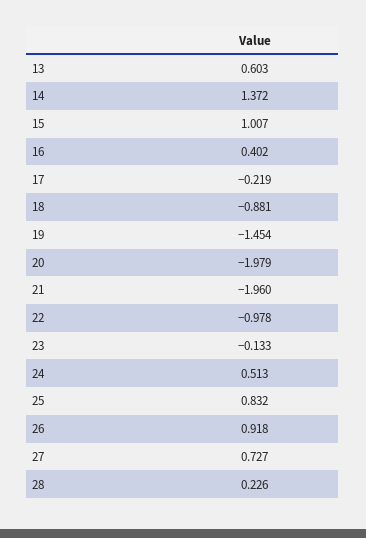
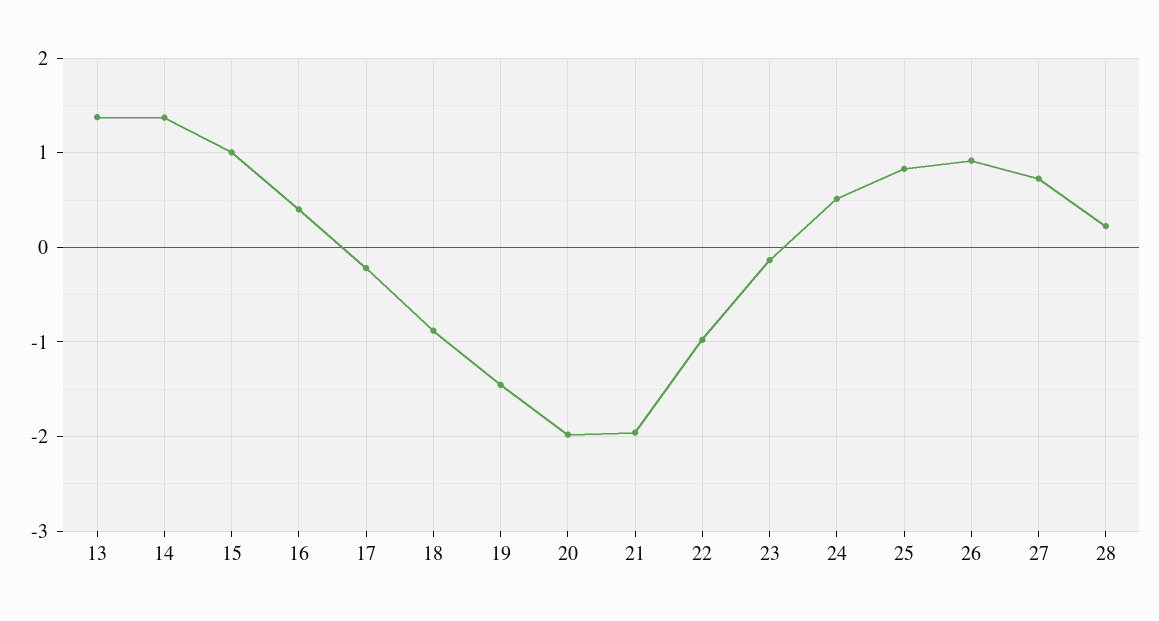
  {
-   "13": 0.603,
+   "13": 1.4,
    "14": 1.372,
    "15": 1.007,
    "16": 0.402,
    "17": -0.219,
    "18": -0.881,
    "19": -1.454,
    "20": -1.979,
    "21": -1.96,
    "22": -0.978,
    "23": -0.133,
    "24": 0.513,
    "25": 0.832,
    "26": 0.918,
    "27": 0.727,
    "28": 0.226
  }

